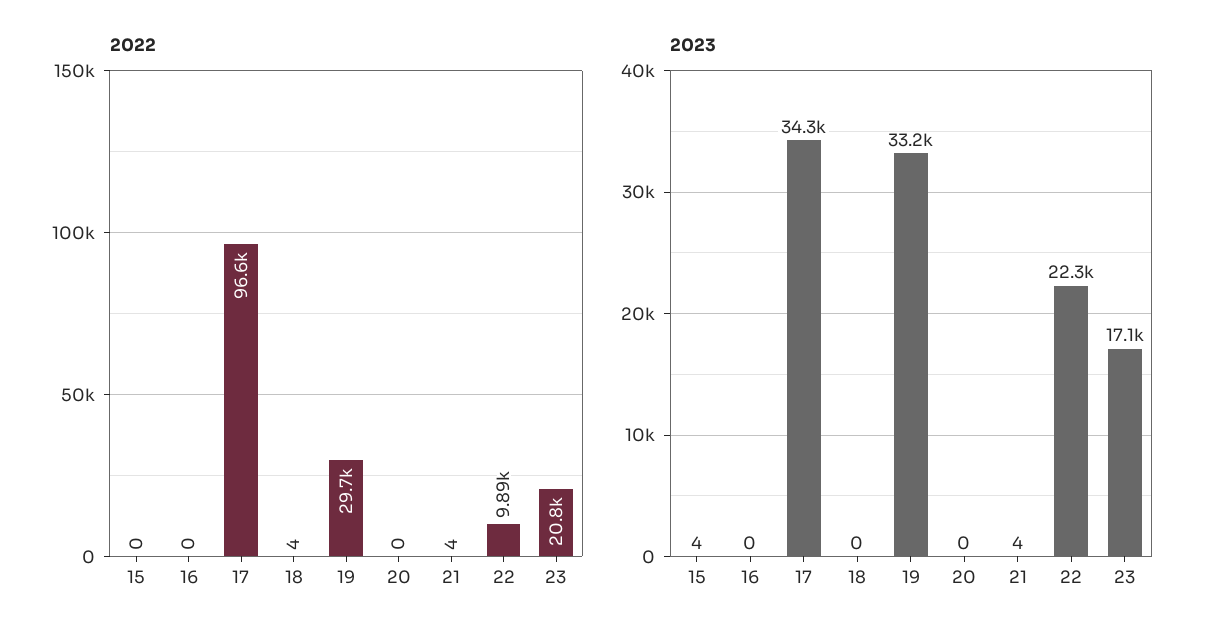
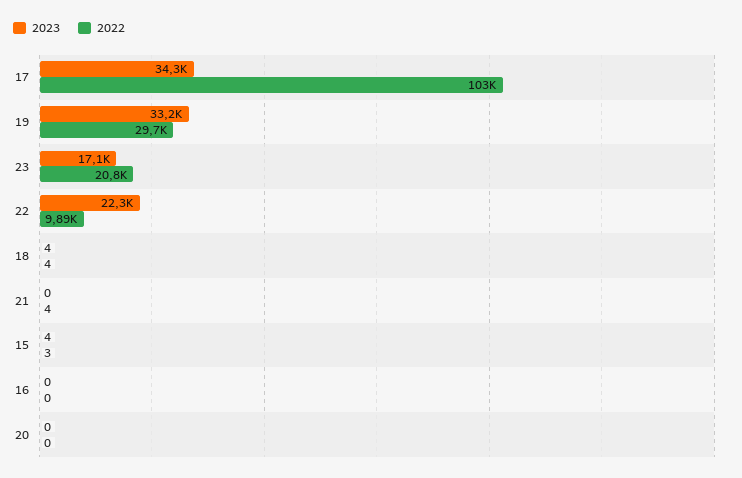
  {
    "2022": {
-     "15": 0,
+     "15": 3,
      "16": 0,
-     "17": 96600,
+     "17": 103000,
      "18": 4,
      "19": 29700,
      "20": 0,
      "21": 4,
      "22": 9890,
      "23": 20800
    },
    "2023": {
      "15": 4,
      "16": 0,
      "17": 34300,
-     "18": 0,
+     "18": 4,
      "19": 33200,
      "20": 0,
-     "21": 4,
+     "21": 0,
      "22": 22300,
      "23": 17100
    }
  }

